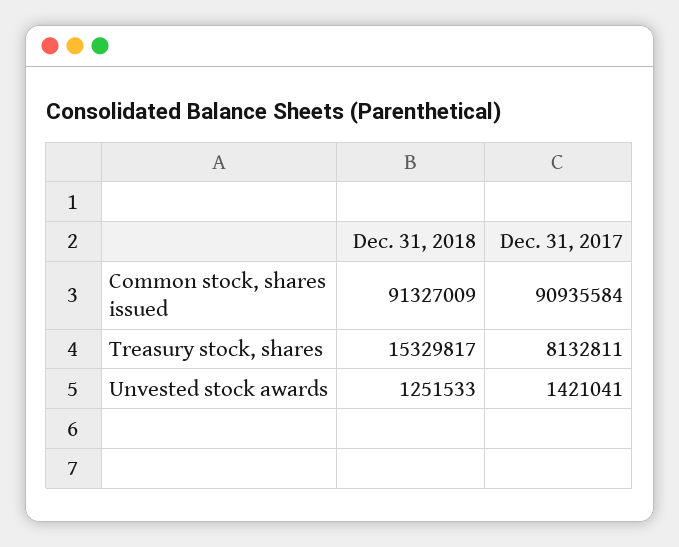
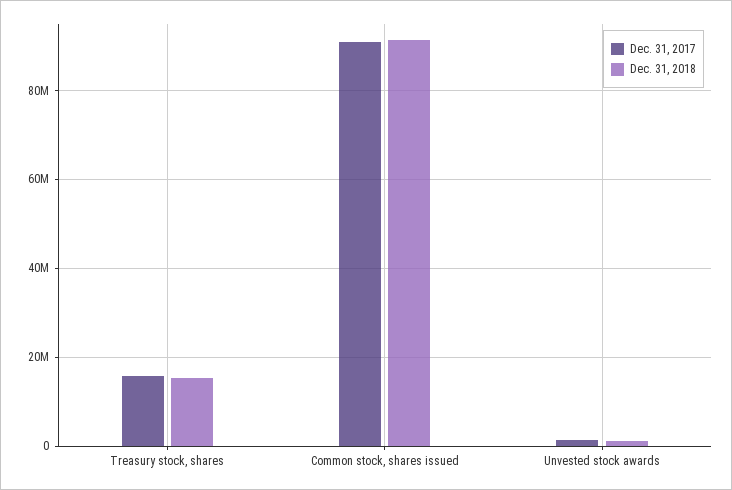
  {
    "Dec. 31, 2018": {
      "Common stock, shares issued": 91327009,
      "Treasury stock, shares": 15329817,
      "Unvested stock awards": 1251533
    },
    "Dec. 31, 2017": {
      "Common stock, shares issued": 90935584,
-     "Treasury stock, shares": 8132811,
+     "Treasury stock, shares": 16000000,
      "Unvested stock awards": 1421041
    }
  }

